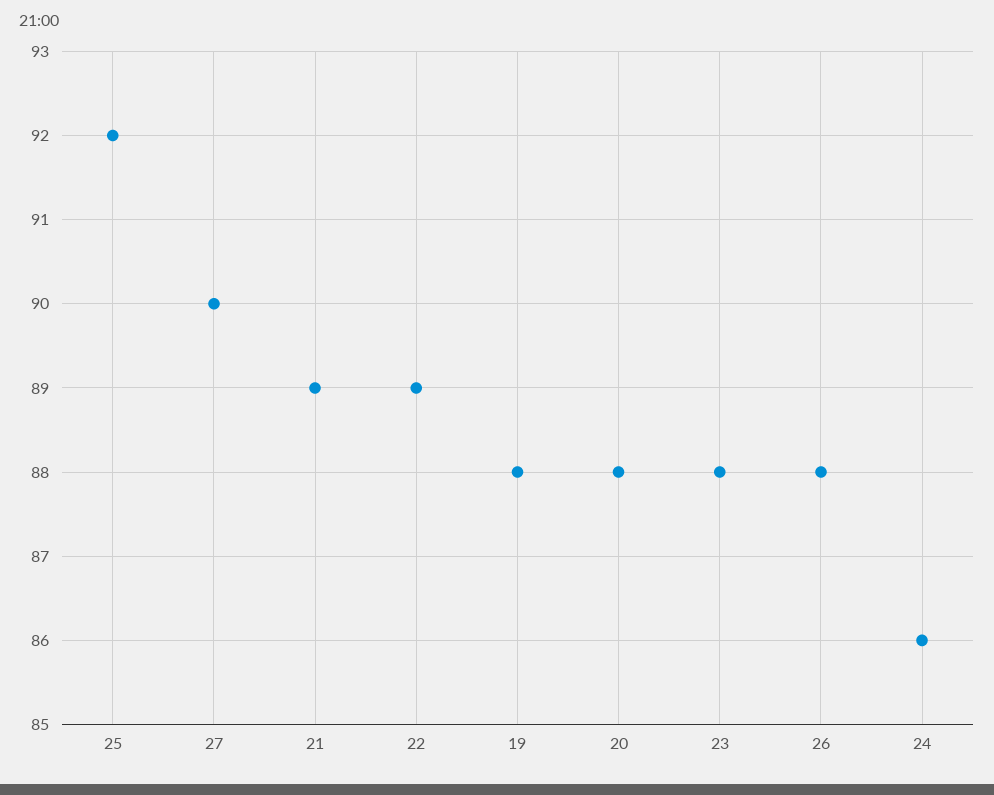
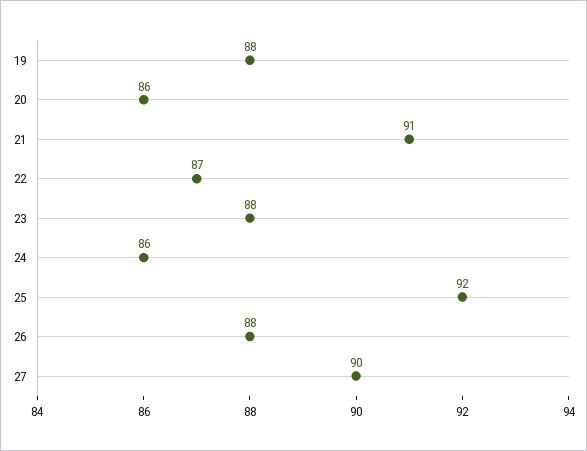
  {
    "25": 92,
    "27": 90,
-   "21": 89,
+   "21": 91,
-   "22": 89,
+   "22": 87,
    "19": 88,
-   "20": 88,
+   "20": 86,
    "23": 88,
    "26": 88,
    "24": 86
  }

